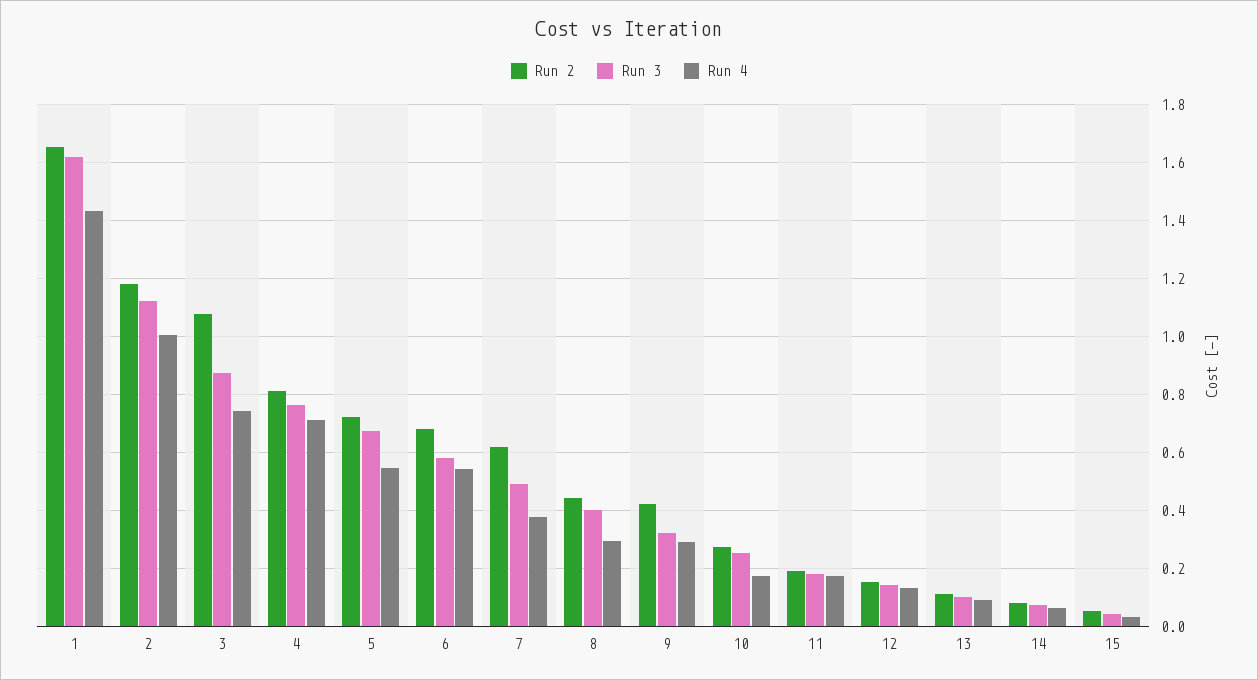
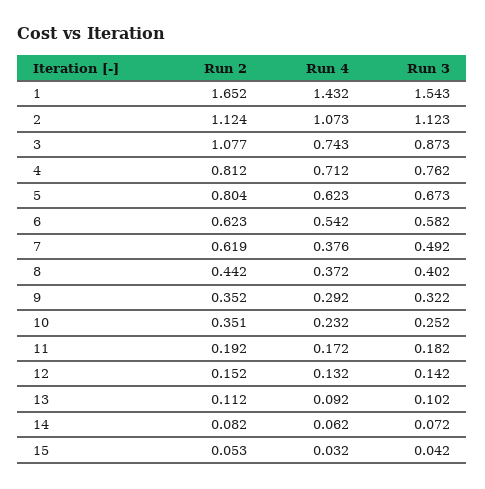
  {
    "Run 2": {
      "1": 1.652,
-     "2": 1.175,
+     "2": 1.124,
      "3": 1.077,
      "4": 0.812,
-     "5": 0.725,
+     "5": 0.804,
-     "6": 0.675,
+     "6": 0.623,
      "7": 0.619,
      "8": 0.442,
-     "9": 0.425,
+     "9": 0.352,
-     "10": 0.275,
+     "10": 0.351,
      "11": 0.192,
      "12": 0.152,
      "13": 0.112,
      "14": 0.082,
      "15": 0.053
    },
    "Run 3": {
-     "1": 1.625,
+     "1": 1.543,
      "2": 1.123,
      "3": 0.873,
      "4": 0.762,
      "5": 0.673,
      "6": 0.582,
      "7": 0.492,
      "8": 0.402,
      "9": 0.322,
      "10": 0.252,
      "11": 0.182,
      "12": 0.142,
      "13": 0.102,
      "14": 0.072,
      "15": 0.042
    },
    "Run 4": {
      "1": 1.432,
-     "2": 1,
+     "2": 1.073,
      "3": 0.743,
      "4": 0.712,
-     "5": 0.55,
+     "5": 0.623,
      "6": 0.542,
      "7": 0.376,
-     "8": 0.3,
+     "8": 0.372,
      "9": 0.292,
-     "10": 0.175,
+     "10": 0.232,
      "11": 0.172,
      "12": 0.132,
      "13": 0.092,
      "14": 0.062,
      "15": 0.032
    }
  }

